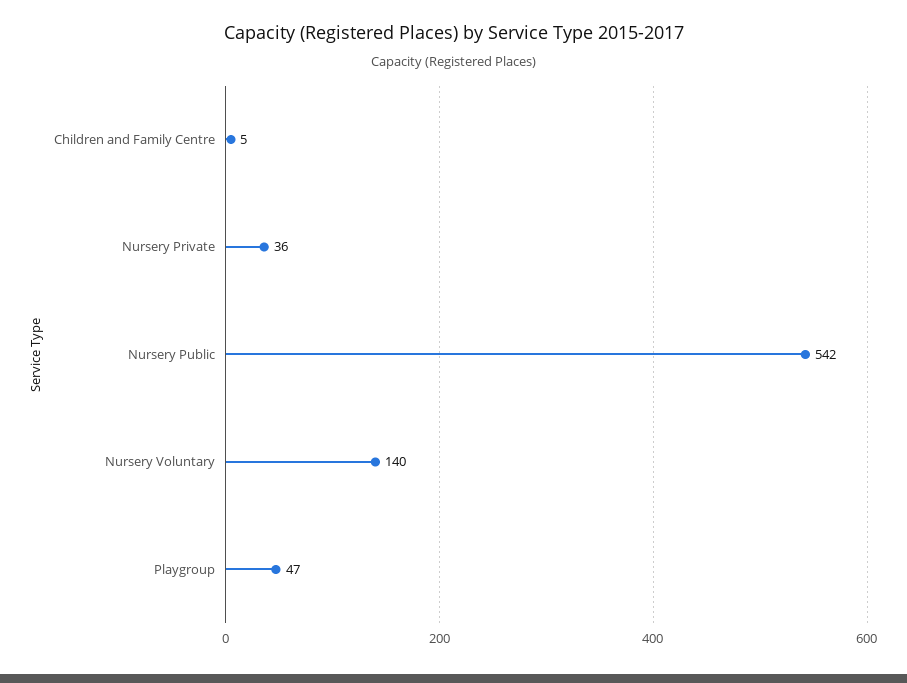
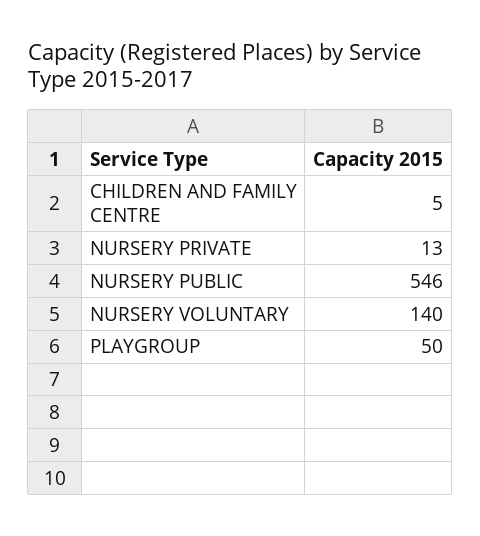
  {
    "Children and Family Centre": 5,
-   "Nursery Private": 36,
+   "Nursery Private": 13,
-   "Nursery Public": 542,
+   "Nursery Public": 546,
    "Nursery Voluntary": 140,
-   "Playgroup": 47
+   "Playgroup": 50
  }

